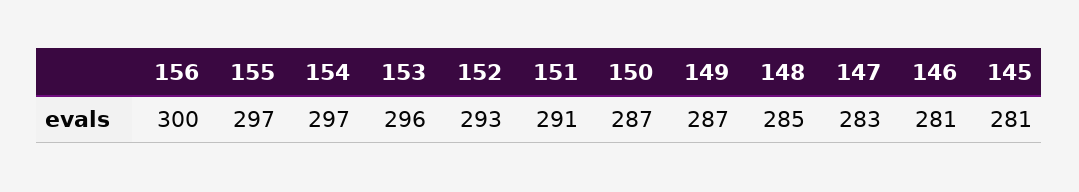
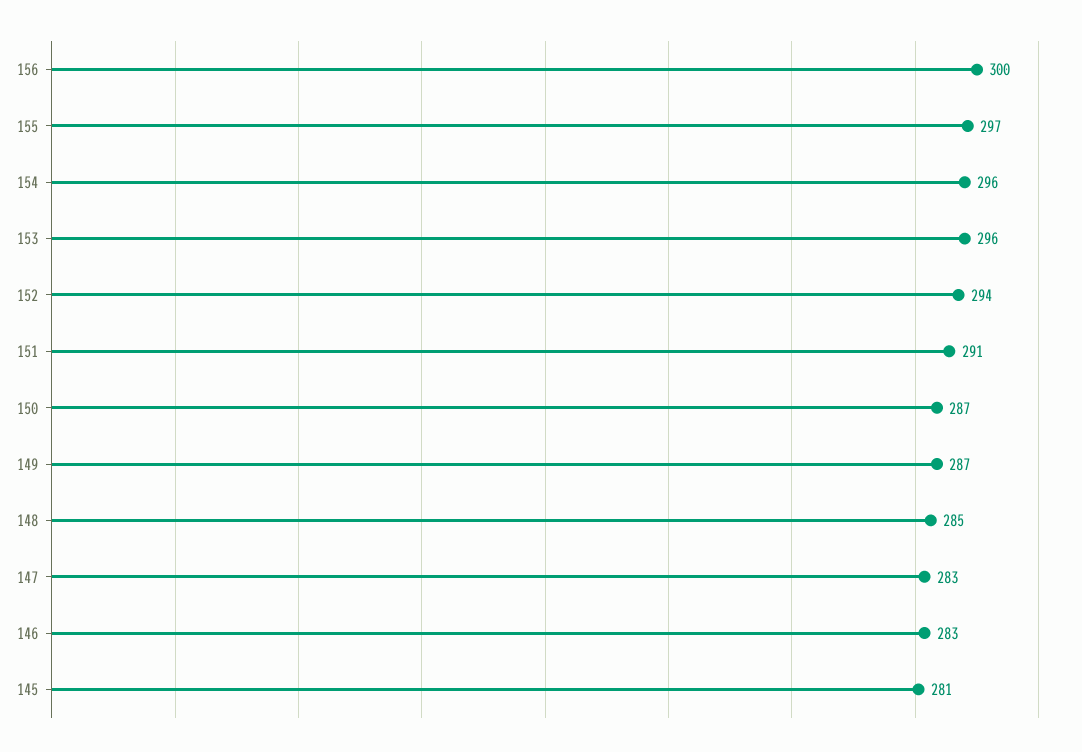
  {
    "156": 300,
    "155": 297,
-   "154": 297,
+   "154": 296,
    "153": 296,
-   "152": 293,
+   "152": 294,
    "151": 291,
    "150": 287,
    "149": 287,
    "148": 285,
    "147": 283,
-   "146": 281,
+   "146": 283,
    "145": 281
  }

